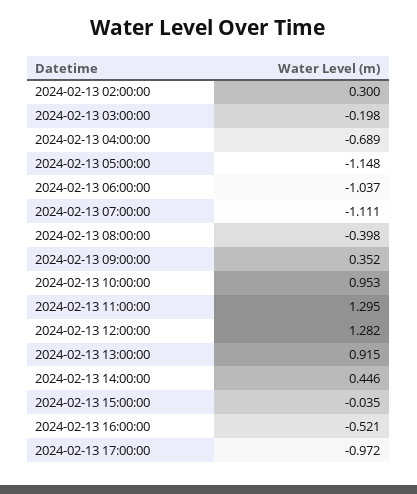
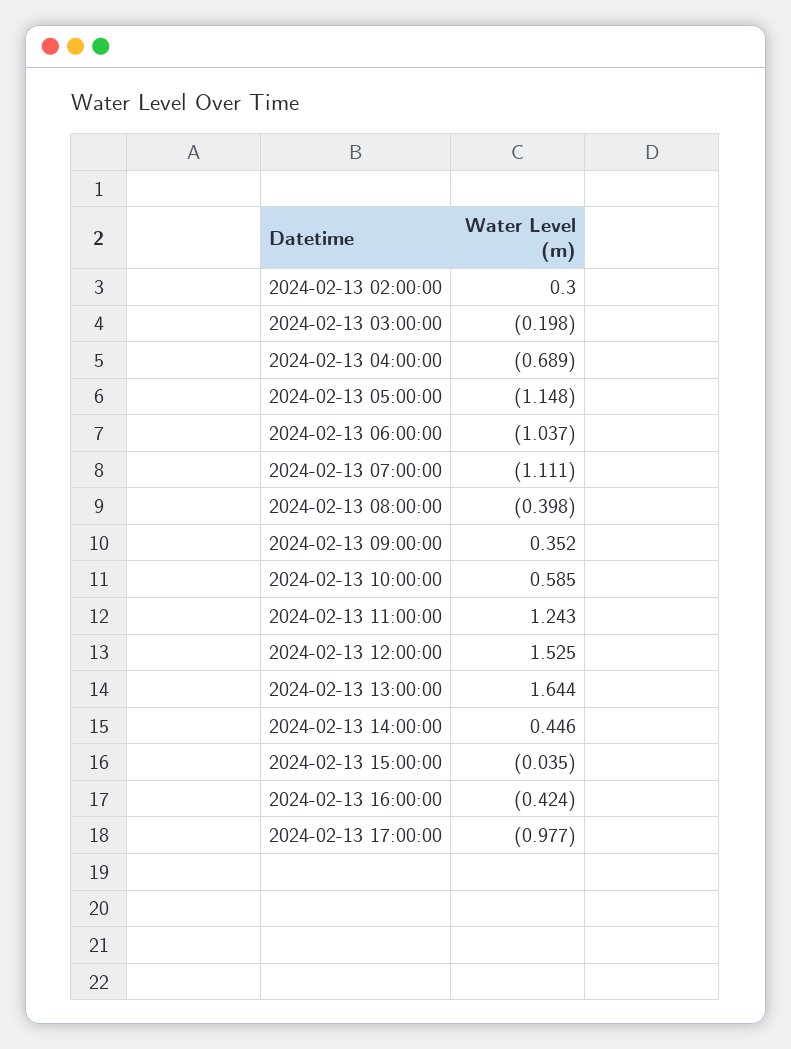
  {
    "2024-02-13 02:00:00": 0.3,
    "2024-02-13 03:00:00": -0.198,
    "2024-02-13 04:00:00": -0.689,
    "2024-02-13 05:00:00": -1.148,
    "2024-02-13 06:00:00": -1.037,
    "2024-02-13 07:00:00": -1.111,
    "2024-02-13 08:00:00": -0.398,
    "2024-02-13 09:00:00": 0.352,
-   "2024-02-13 10:00:00": 0.953,
+   "2024-02-13 10:00:00": 0.585,
-   "2024-02-13 11:00:00": 1.295,
+   "2024-02-13 11:00:00": 1.243,
-   "2024-02-13 12:00:00": 1.282,
+   "2024-02-13 12:00:00": 1.525,
-   "2024-02-13 13:00:00": 0.915,
+   "2024-02-13 13:00:00": 1.644,
    "2024-02-13 14:00:00": 0.446,
    "2024-02-13 15:00:00": -0.035,
-   "2024-02-13 16:00:00": -0.521,
+   "2024-02-13 16:00:00": -0.424,
-   "2024-02-13 17:00:00": -0.972
+   "2024-02-13 17:00:00": -0.977
  }

